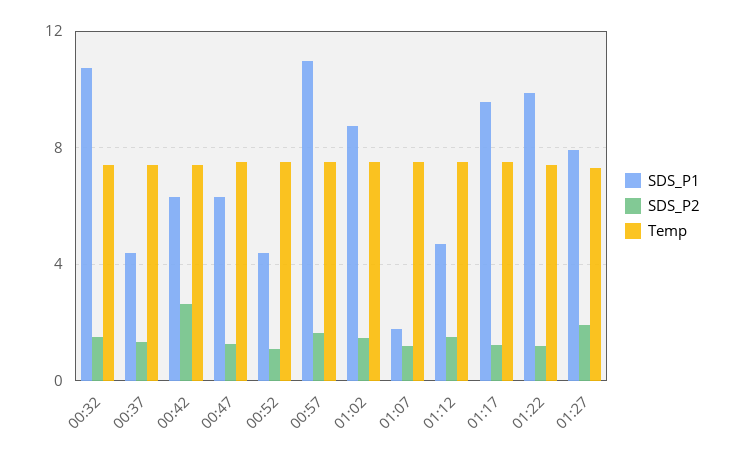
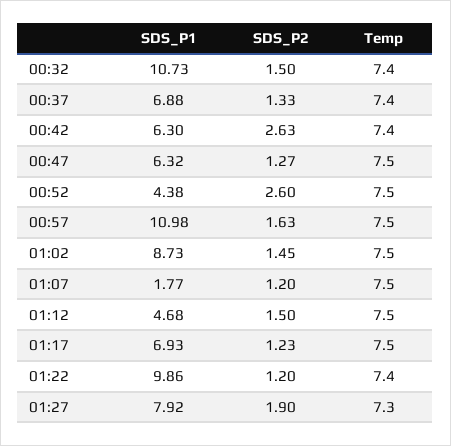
  {
    "SDS_P1": {
      "00:32": 10.73,
-     "00:37": 4.5,
+     "00:37": 6.88,
      "00:42": 6.3,
      "00:47": 6.32,
      "00:52": 4.38,
      "00:57": 10.98,
      "01:02": 8.73,
      "01:07": 1.77,
      "01:12": 4.68,
-     "01:17": 9.5,
+     "01:17": 6.93,
      "01:22": 9.86,
      "01:27": 7.92
    },
    "SDS_P2": {
      "00:32": 1.5,
      "00:37": 1.33,
      "00:42": 2.63,
      "00:47": 1.27,
-     "00:52": 1,
+     "00:52": 2.6,
      "00:57": 1.63,
      "01:02": 1.45,
      "01:07": 1.2,
      "01:12": 1.5,
      "01:17": 1.23,
      "01:22": 1.2,
      "01:27": 1.9
    },
    "Temp": {
      "00:32": 7.4,
      "00:37": 7.4,
      "00:42": 7.4,
      "00:47": 7.5,
      "00:52": 7.5,
      "00:57": 7.5,
      "01:02": 7.5,
      "01:07": 7.5,
      "01:12": 7.5,
      "01:17": 7.5,
      "01:22": 7.4,
      "01:27": 7.3
    }
  }

